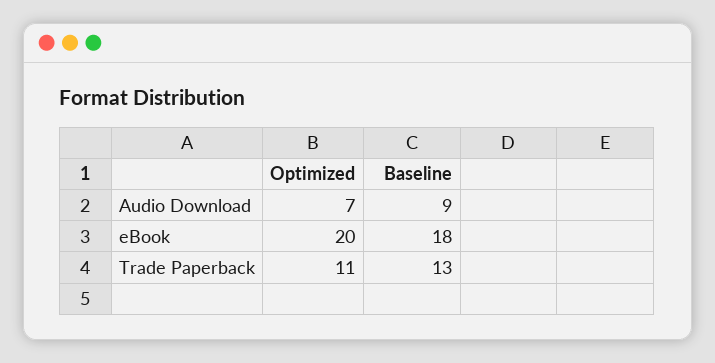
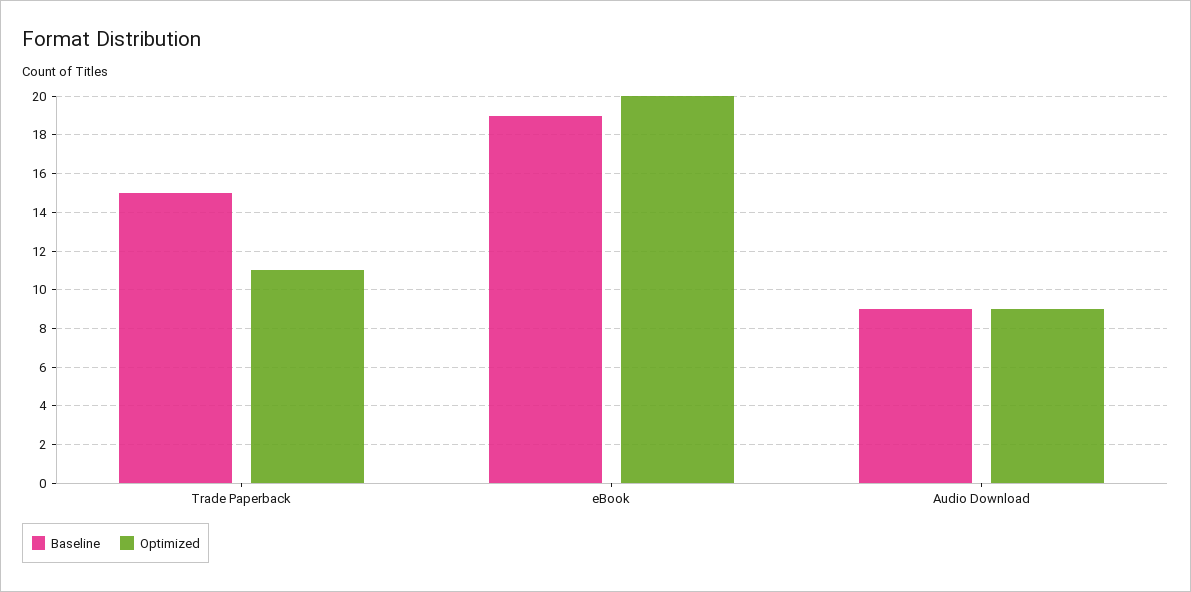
  {
    "Optimized": {
-     "Audio Download": 7,
+     "Audio Download": 9,
      "eBook": 20,
      "Trade Paperback": 11
    },
    "Baseline": {
      "Audio Download": 9,
-     "eBook": 18,
+     "eBook": 19,
-     "Trade Paperback": 13
+     "Trade Paperback": 15
    }
  }

